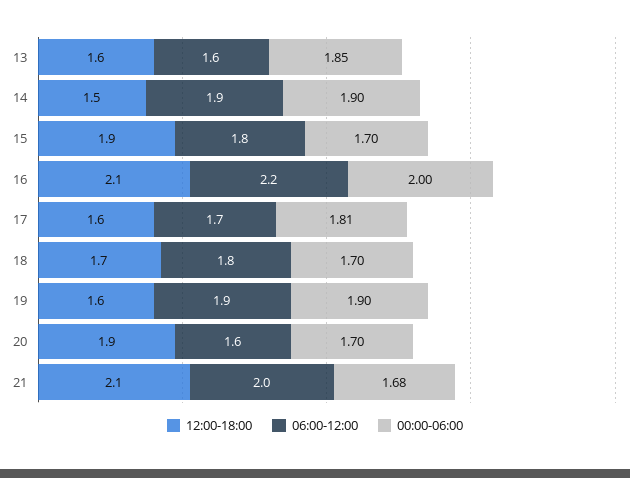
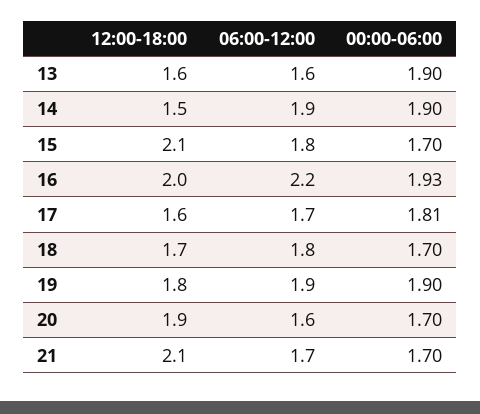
  {
    "12:00-18:00": {
      "13": 1.6,
      "14": 1.5,
-     "15": 1.9,
+     "15": 2.1,
-     "16": 2.1,
+     "16": 2,
      "17": 1.6,
      "18": 1.7,
-     "19": 1.6,
+     "19": 1.8,
      "20": 1.9,
      "21": 2.1
    },
    "06:00-12:00": {
      "13": 1.6,
      "14": 1.9,
      "15": 1.8,
      "16": 2.2,
      "17": 1.7,
      "18": 1.8,
      "19": 1.9,
      "20": 1.6,
-     "21": 2
+     "21": 1.7
    },
    "00:00-06:00": {
-     "13": 1.85,
+     "13": 1.9,
      "14": 1.9,
      "15": 1.7,
-     "16": 2,
+     "16": 1.93,
      "17": 1.81,
      "18": 1.7,
      "19": 1.9,
      "20": 1.7,
-     "21": 1.68
+     "21": 1.7
    }
  }

